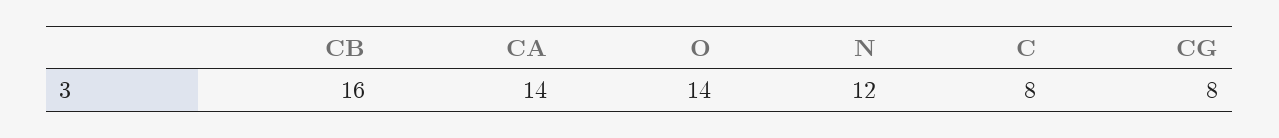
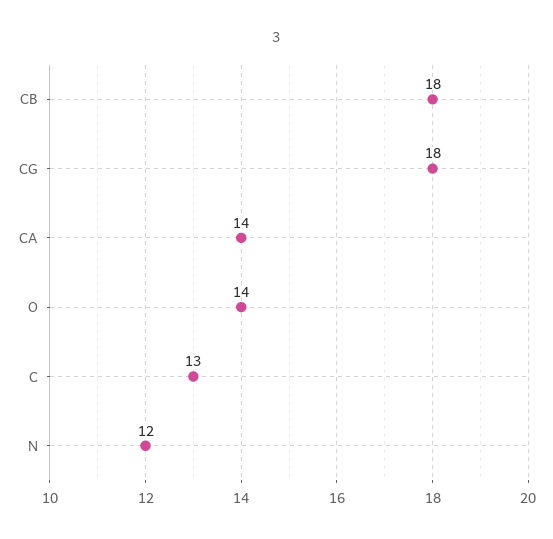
  {
-   "CB": 16,
+   "CB": 18,
    "CA": 14,
    "O": 14,
    "N": 12,
-   "C": 8,
+   "C": 13,
-   "CG": 8
+   "CG": 18
  }

